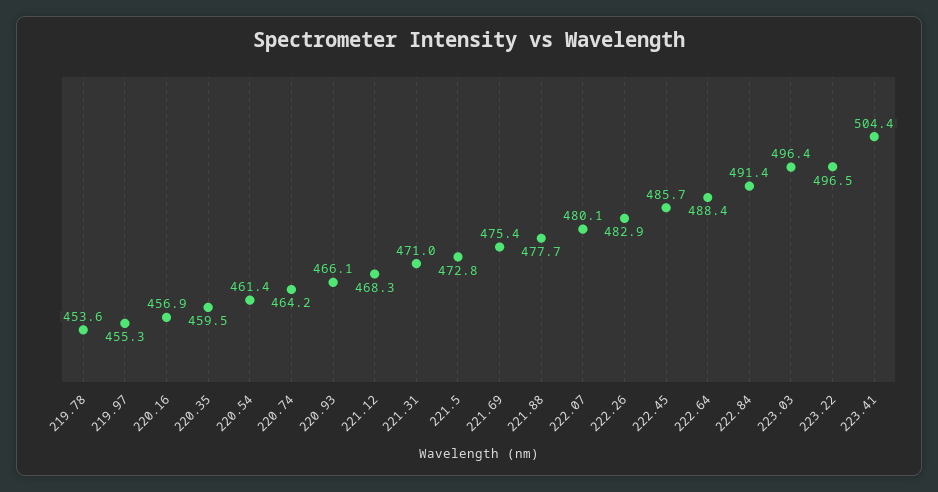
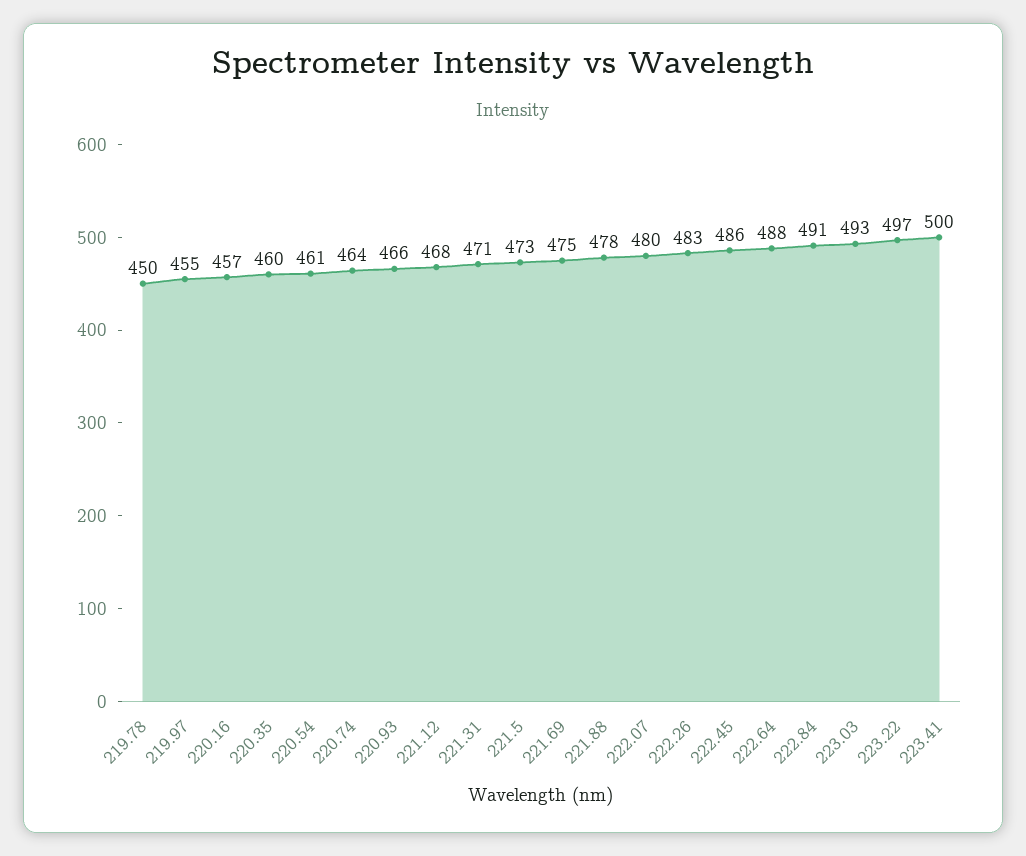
  {
-   "219.78": 453.6,
+   "219.78": 450,
    "219.97": 455.3,
    "220.16": 456.9,
    "220.35": 459.5,
    "220.54": 461.4,
    "220.74": 464.2,
    "220.93": 466.1,
    "221.12": 468.3,
    "221.31": 471,
    "221.5": 472.8,
    "221.69": 475.4,
    "221.88": 477.7,
    "222.07": 480.1,
    "222.26": 482.9,
    "222.45": 485.7,
    "222.64": 488.4,
    "222.84": 491.4,
-   "223.03": 496.4,
+   "223.03": 493,
    "223.22": 496.5,
-   "223.41": 504.4
+   "223.41": 500
  }

